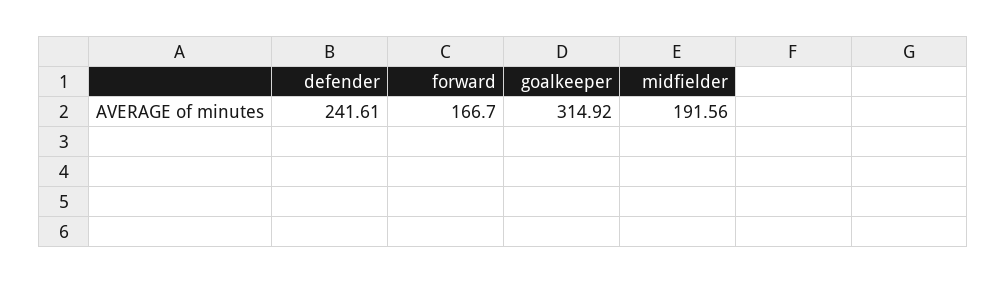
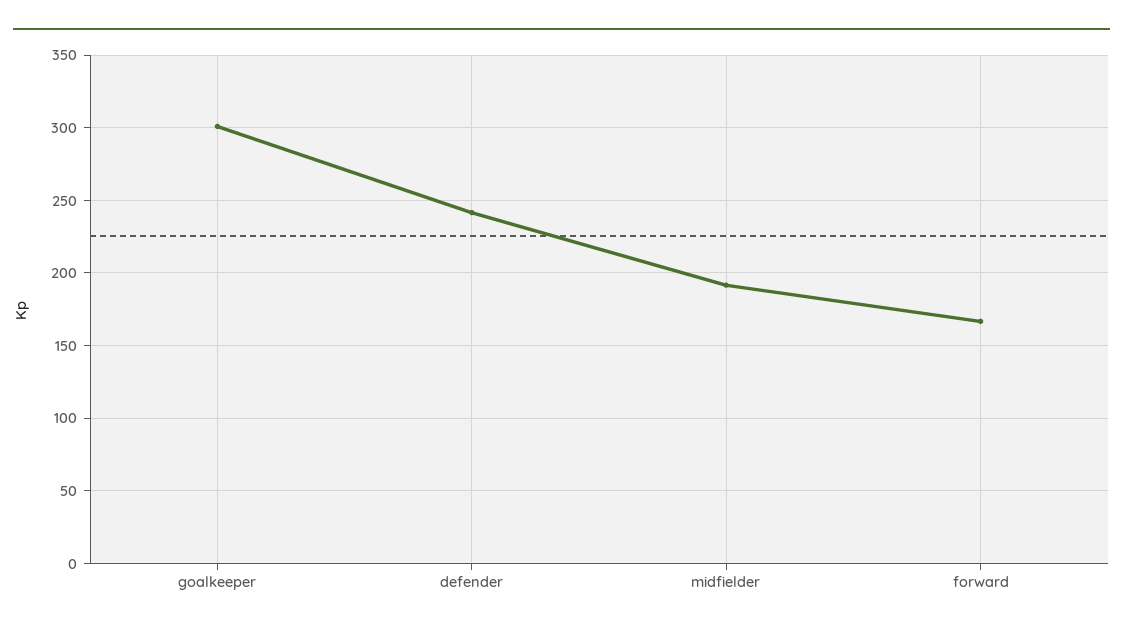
  {
    "defender": 241.61,
    "forward": 166.7,
-   "goalkeeper": 314.92,
+   "goalkeeper": 300,
    "midfielder": 191.56
  }

